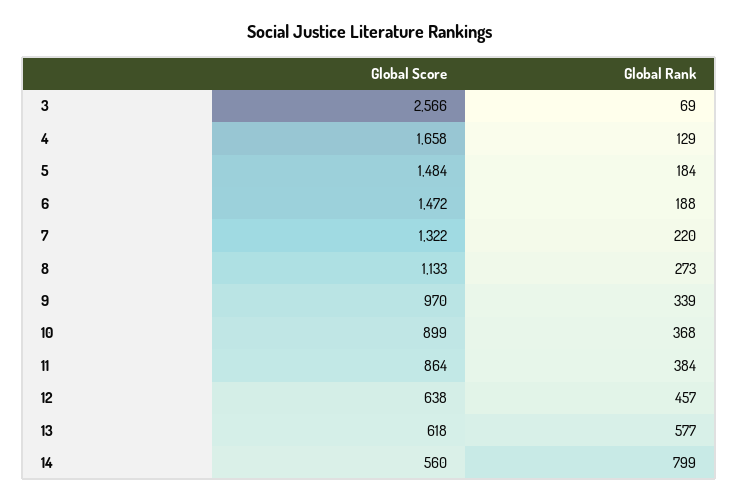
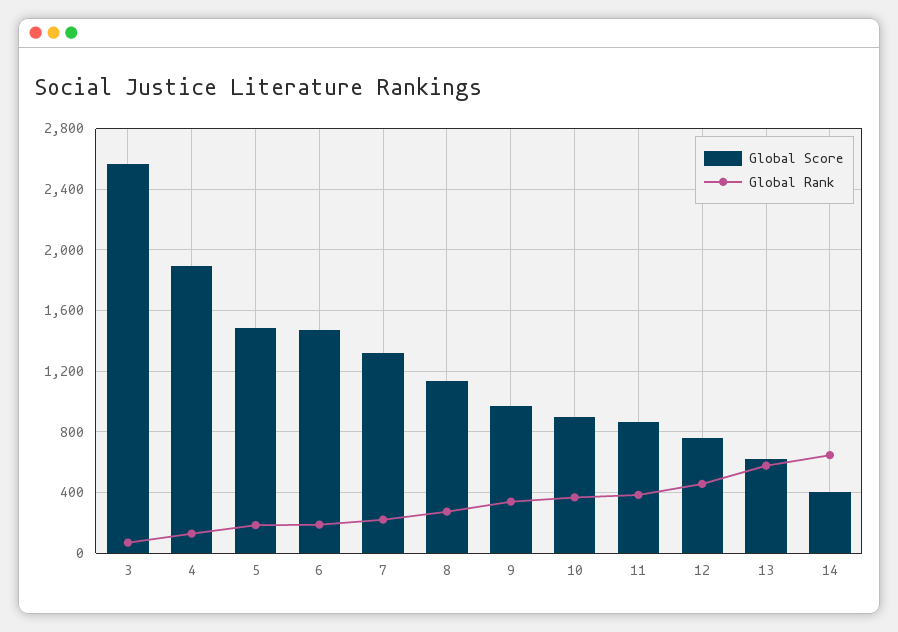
  {
    "Global Score": {
      "3": 2566,
-     "4": 1658,
+     "4": 1900,
      "5": 1484,
      "6": 1472,
      "7": 1322,
      "8": 1133,
      "9": 970,
      "10": 899,
      "11": 864,
-     "12": 638,
+     "12": 750,
      "13": 618,
-     "14": 560
+     "14": 400
    },
    "Global Rank": {
      "3": 69,
      "4": 129,
      "5": 184,
      "6": 188,
      "7": 220,
      "8": 273,
      "9": 339,
      "10": 368,
      "11": 384,
      "12": 457,
      "13": 577,
-     "14": 799
+     "14": 650
    }
  }

